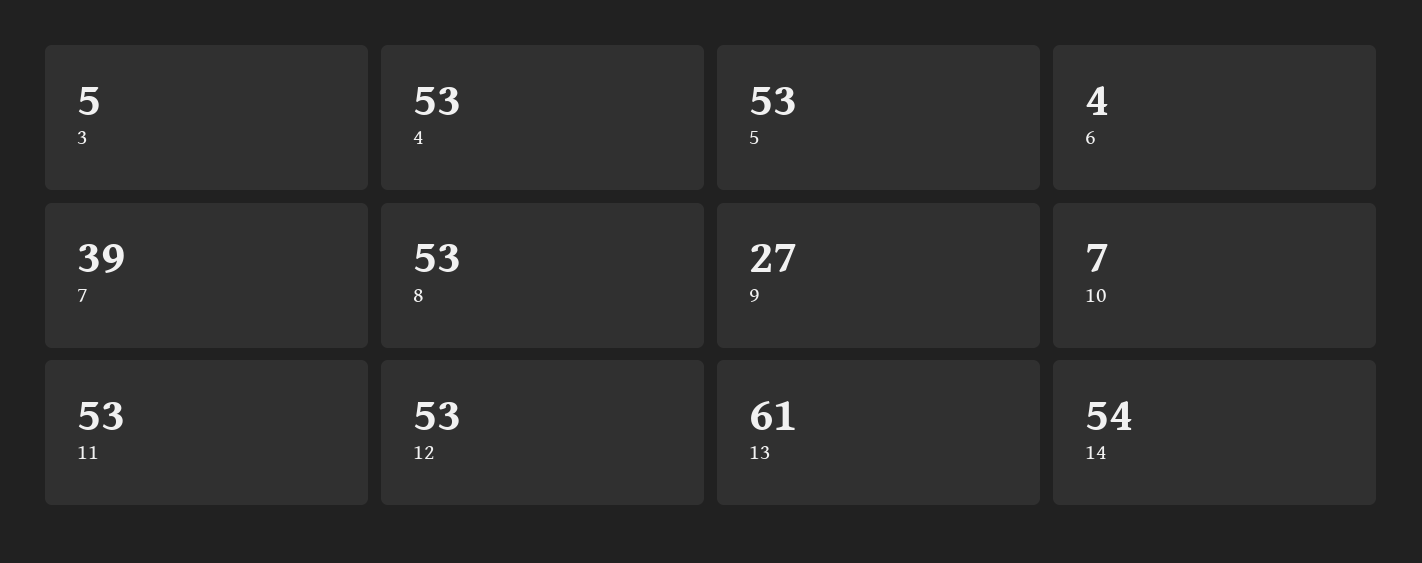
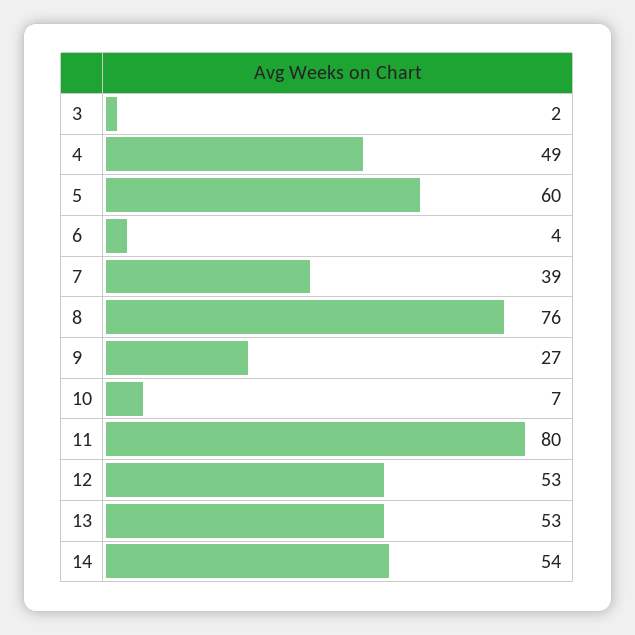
  {
-   "3": 5,
+   "3": 2,
-   "4": 53,
+   "4": 49,
-   "5": 53,
+   "5": 60,
    "6": 4,
    "7": 39,
-   "8": 53,
+   "8": 76,
    "9": 27,
    "10": 7,
-   "11": 53,
+   "11": 80,
    "12": 53,
-   "13": 61,
+   "13": 53,
    "14": 54
  }

